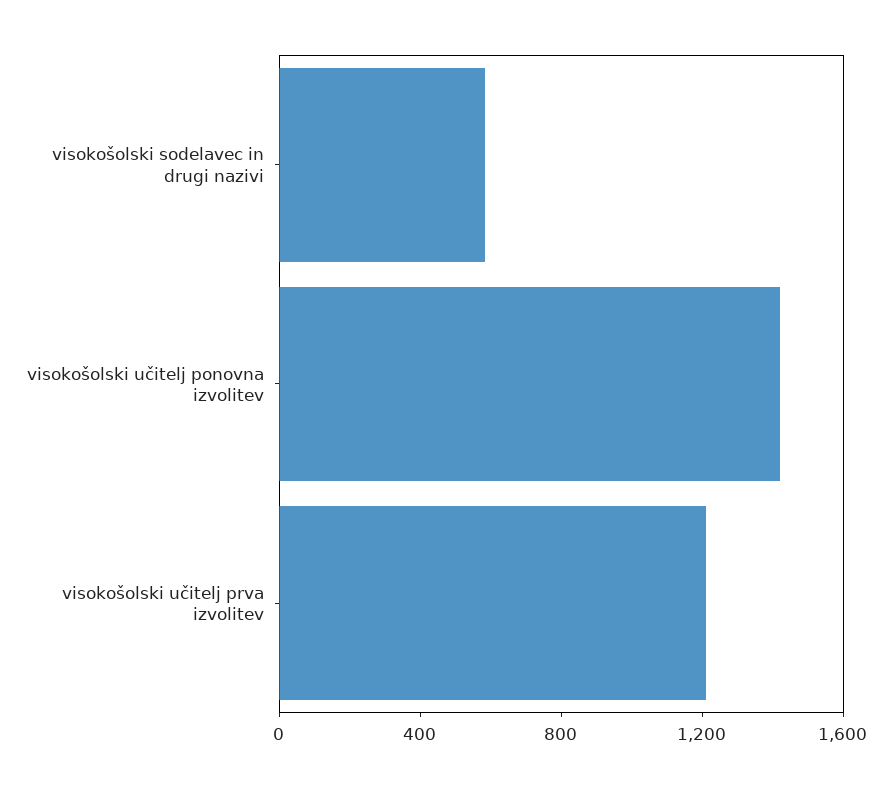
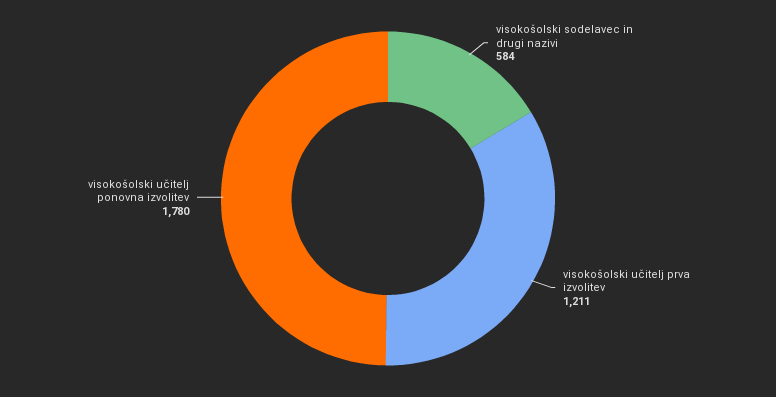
  {
    "visokošolski sodelavec in drugi nazivi": 584,
-   "visokošolski učitelj ponovna izvolitev": 1400,
+   "visokošolski učitelj ponovna izvolitev": 1780,
    "visokošolski učitelj prva izvolitev": 1211
  }

